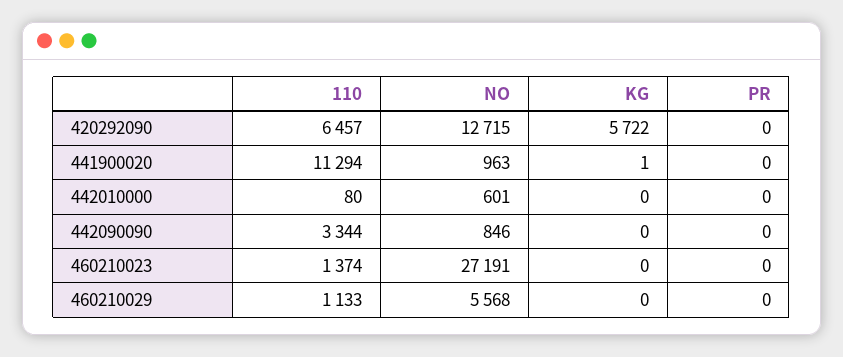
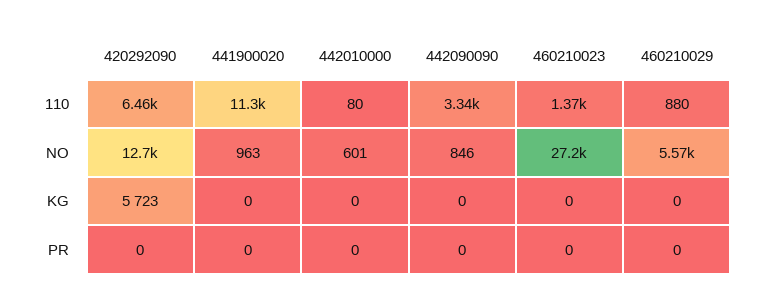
  {
    "110": {
      "420292090": 6457,
      "441900020": 11294,
      "442010000": 80,
      "442090090": 3344,
      "460210023": 1374,
-     "460210029": 1133
+     "460210029": 880
    },
    "NO": {
      "420292090": 12715,
      "441900020": 963,
      "442010000": 601,
      "442090090": 846,
      "460210023": 27191,
      "460210029": 5568
    },
    "KG": {
-     "420292090": 5722,
+     "420292090": 5723,
-     "441900020": 1,
+     "441900020": 0,
      "442010000": 0,
      "442090090": 0,
      "460210023": 0,
      "460210029": 0
    },
    "PR": {
      "420292090": 0,
      "441900020": 0,
      "442010000": 0,
      "442090090": 0,
      "460210023": 0,
      "460210029": 0
    }
  }

